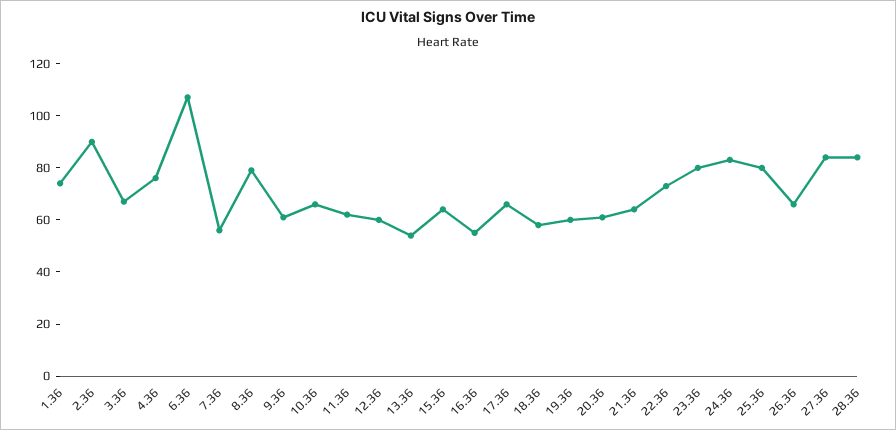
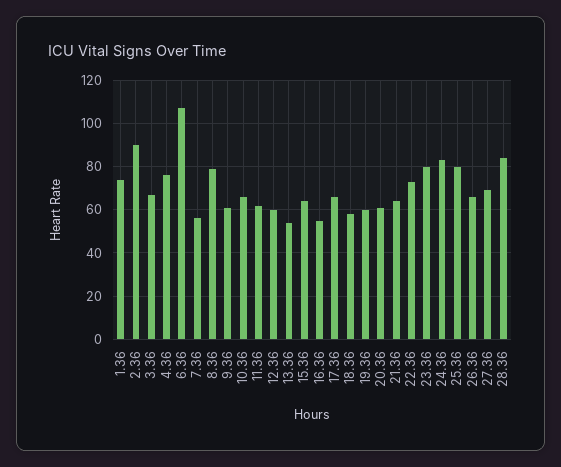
  {
    "1.36": 75,
    "2.36": 90,
    "3.36": 65,
    "4.36": 75,
    "6.36": 105,
    "7.36": 55,
    "8.36": 80,
    "9.36": 60,
    "10.36": 65,
    "11.36": 60,
    "12.36": 60,
    "13.36": 55,
    "15.36": 65,
    "16.36": 55,
    "17.36": 65,
    "18.36": 60,
    "19.36": 60,
    "20.36": 60,
    "21.36": 65,
    "22.36": 75,
    "23.36": 80,
    "24.36": 85,
    "25.36": 80,
    "26.36": 65,
-   "27.36": 85,
+   "27.36": 70,
    "28.36": 85
  }

